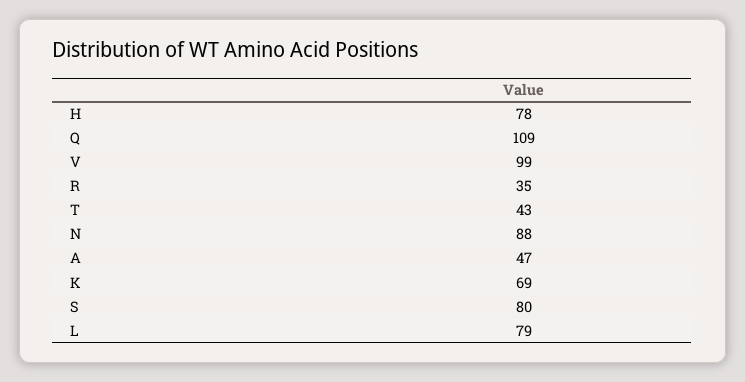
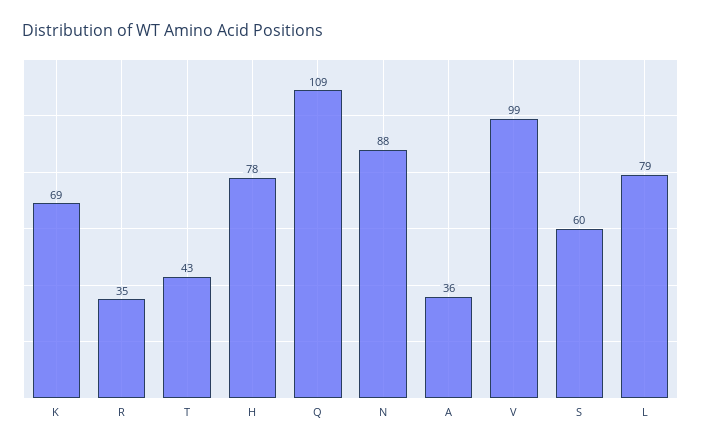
  {
    "H": 78,
    "Q": 109,
    "V": 99,
    "R": 35,
    "T": 43,
    "N": 88,
-   "A": 47,
+   "A": 36,
    "K": 69,
-   "S": 80,
+   "S": 60,
    "L": 79
  }

